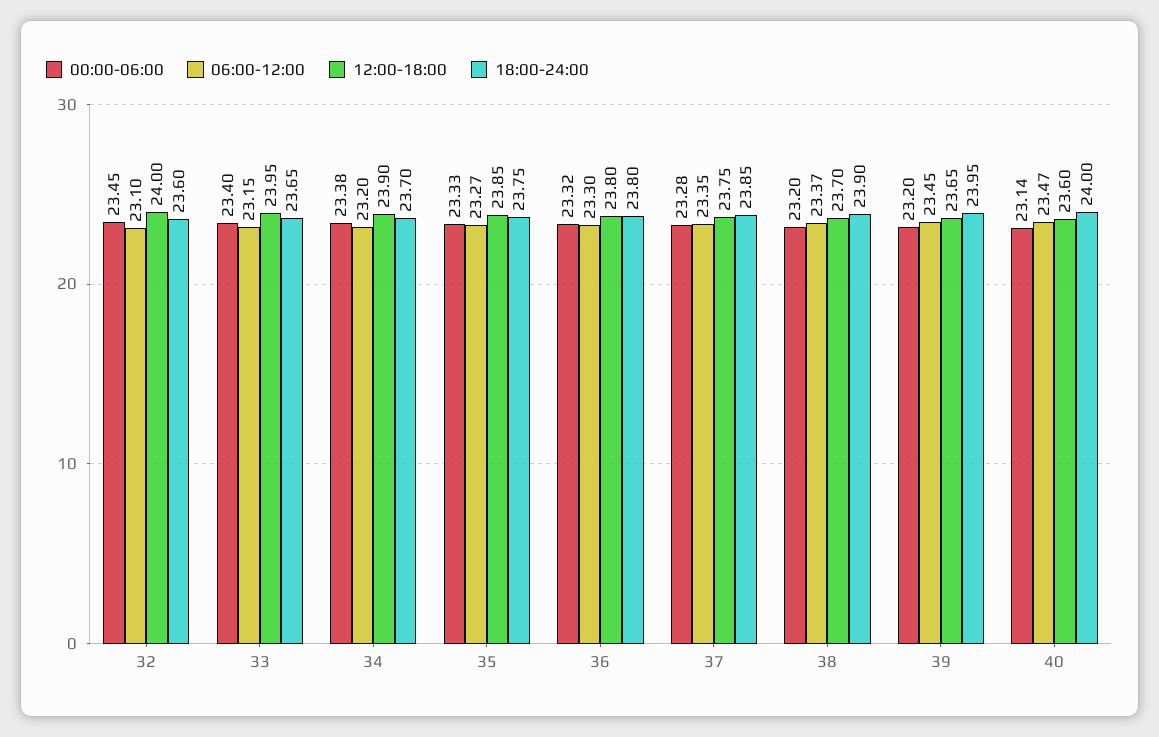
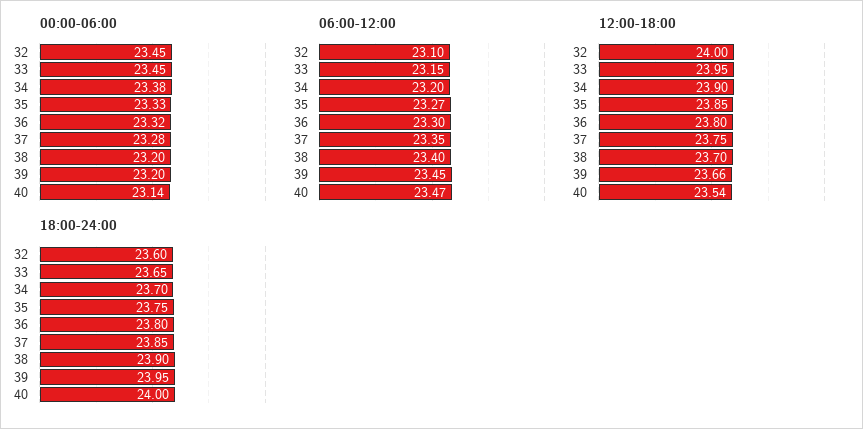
  {
    "00:00-06:00": {
      "32": 23.45,
-     "33": 23.4,
+     "33": 23.45,
      "34": 23.38,
      "35": 23.33,
      "36": 23.32,
      "37": 23.28,
      "38": 23.2,
      "39": 23.2,
      "40": 23.14
    },
    "06:00-12:00": {
      "32": 23.1,
      "33": 23.15,
      "34": 23.2,
      "35": 23.27,
      "36": 23.3,
      "37": 23.35,
-     "38": 23.37,
+     "38": 23.4,
      "39": 23.45,
      "40": 23.47
    },
    "12:00-18:00": {
      "32": 24,
      "33": 23.95,
      "34": 23.9,
      "35": 23.85,
      "36": 23.8,
      "37": 23.75,
      "38": 23.7,
-     "39": 23.65,
+     "39": 23.66,
-     "40": 23.6
+     "40": 23.54
    },
    "18:00-24:00": {
      "32": 23.6,
      "33": 23.65,
      "34": 23.7,
      "35": 23.75,
      "36": 23.8,
      "37": 23.85,
      "38": 23.9,
      "39": 23.95,
      "40": 24
    }
  }

